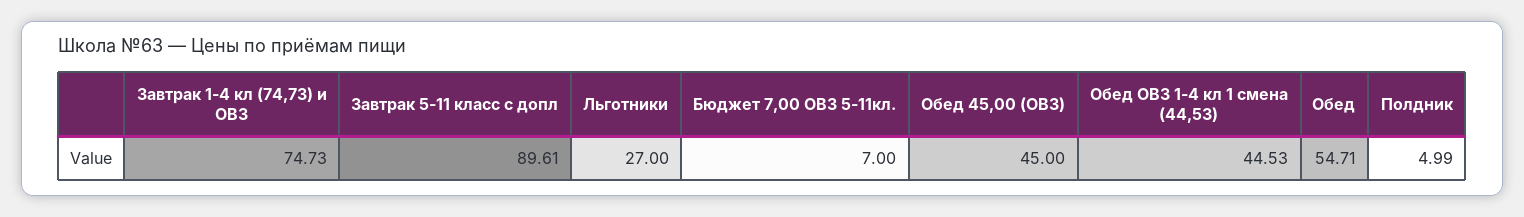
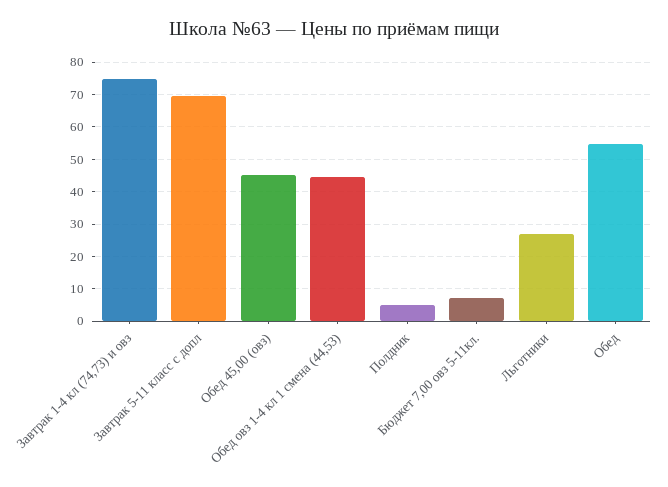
  {
    "Завтрак 1-4 кл (74,73) и ОВЗ": 74.73,
-   "Завтрак 5-11 класс с допл": 89.61,
+   "Завтрак 5-11 класс с допл": 70,
    "Льготники": 27,
    "Бюджет 7,00 ОВЗ 5-11кл.": 7,
    "Обед 45,00 (ОВЗ)": 45,
    "Обед ОВЗ 1-4 кл 1 смена (44,53)": 44.53,
    "Обед": 54.71,
    "Полдник": 4.99
  }

